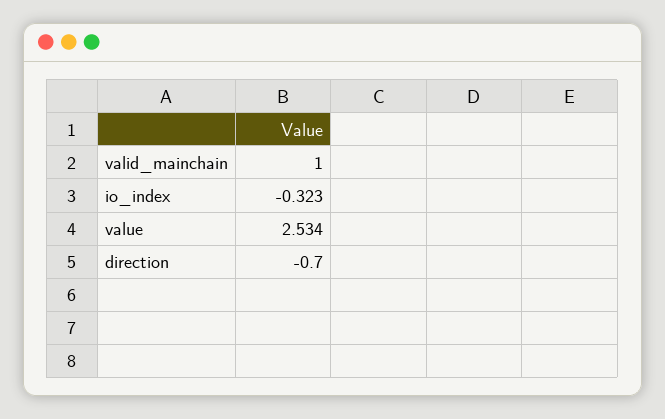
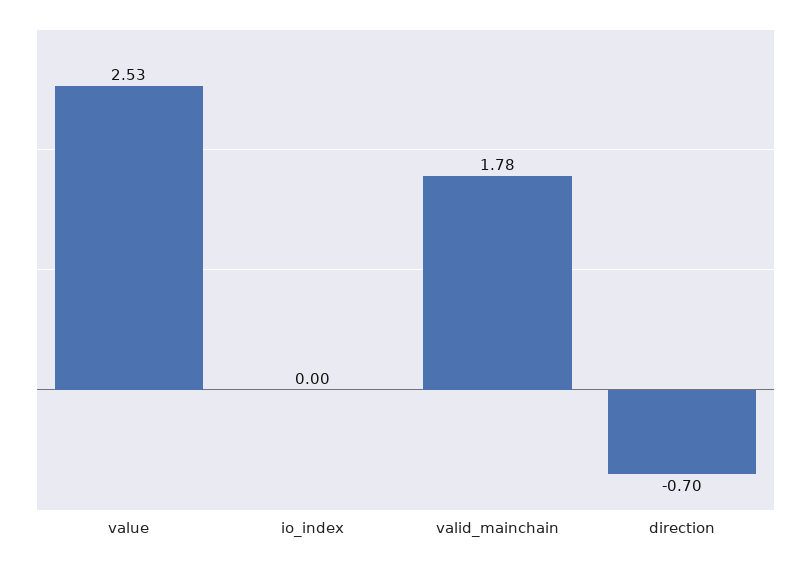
  {
-   "valid_mainchain": 1,
+   "valid_mainchain": 1.78,
-   "io_index": -0.323,
+   "io_index": 0,
    "value": 2.534,
    "direction": -0.7
  }

